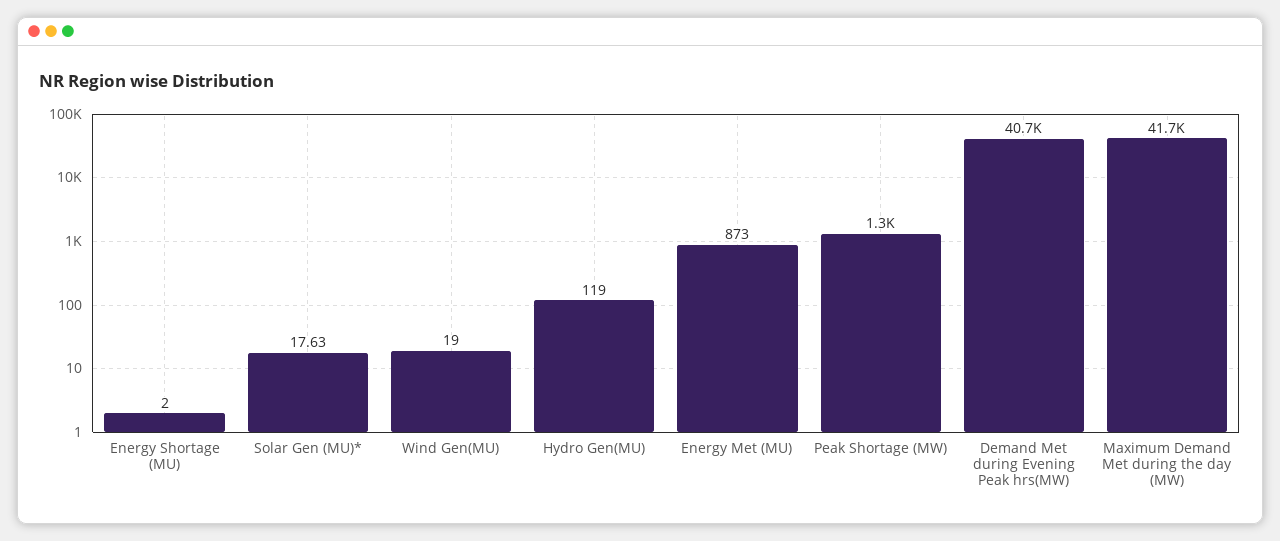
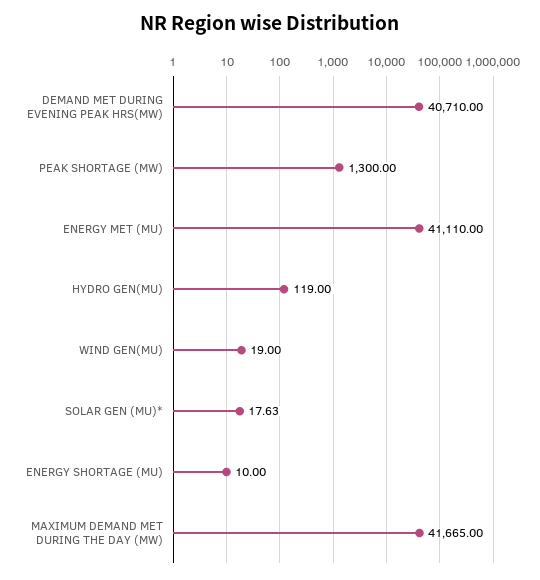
  {
-   "Energy Shortage (MU)": 2,
+   "Energy Shortage (MU)": 10,
    "Solar Gen (MU)*": 17.63,
    "Wind Gen(MU)": 19,
    "Hydro Gen(MU)": 119,
-   "Energy Met (MU)": 873,
+   "Energy Met (MU)": 41110,
    "Peak Shortage (MW)": 1300,
    "Demand Met during Evening Peak hrs(MW)": 40710,
    "Maximum Demand Met during the day (MW)": 41665
  }

